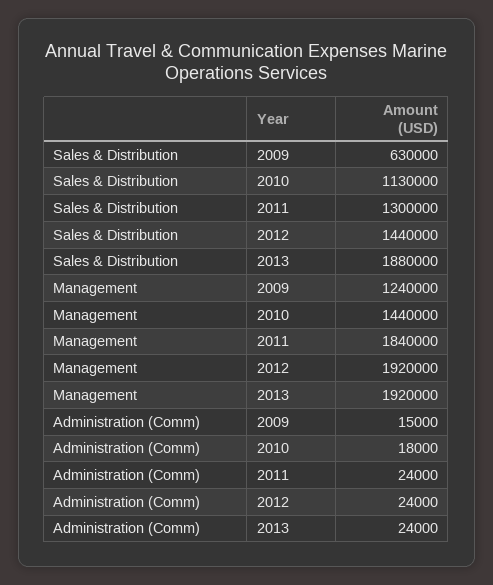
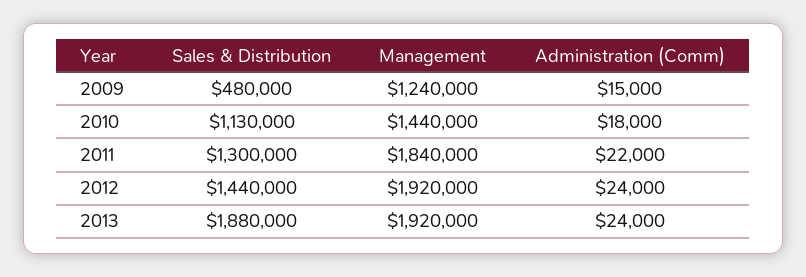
  {
    "Sales & Distribution": {
-     "2009": 630000,
+     "2009": 480000,
      "2010": 1130000,
      "2011": 1300000,
      "2012": 1440000,
      "2013": 1880000
    },
    "Management": {
      "2009": 1240000,
      "2010": 1440000,
      "2011": 1840000,
      "2012": 1920000,
      "2013": 1920000
    },
    "Administration (Comm)": {
      "2009": 15000,
      "2010": 18000,
-     "2011": 24000,
+     "2011": 22000,
      "2012": 24000,
      "2013": 24000
    }
  }

